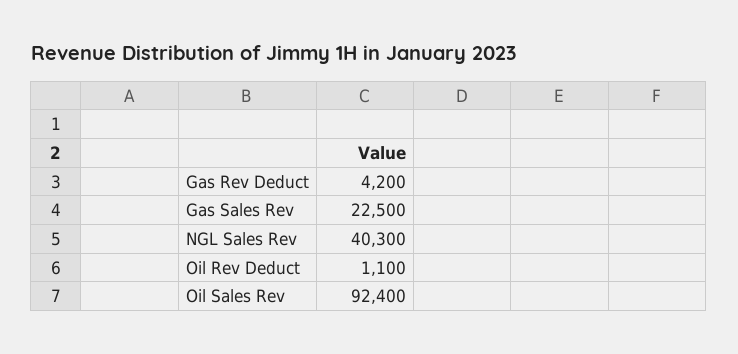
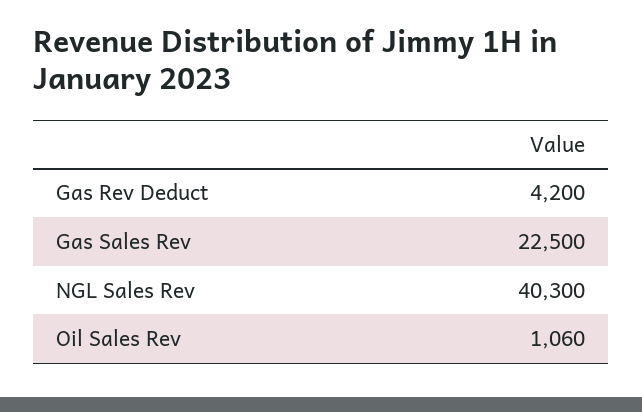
  {
    "Gas Rev Deduct": 4200,
    "Gas Sales Rev": 22500,
    "NGL Sales Rev": 40300,
-   "Oil Rev Deduct": 1100,
-   "Oil Sales Rev": 92400
+   "Oil Sales Rev": 1060
  }

